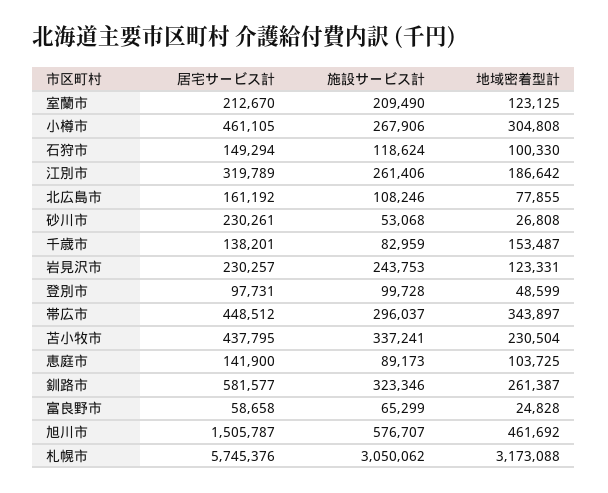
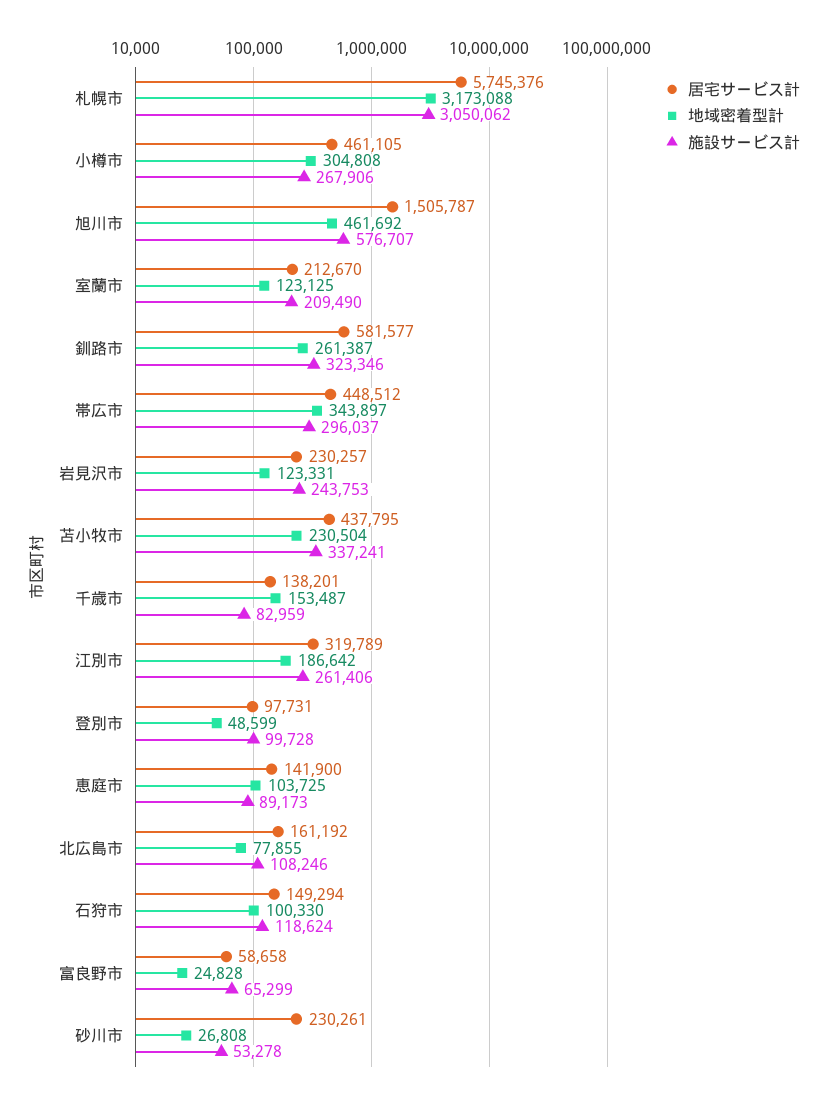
  {
    "居宅サービス計": {
      "室蘭市": 212670,
      "小樽市": 461105,
      "石狩市": 149294,
      "江別市": 319789,
      "北広島市": 161192,
      "砂川市": 230261,
      "千歳市": 138201,
      "岩見沢市": 230257,
      "登別市": 97731,
      "帯広市": 448512,
      "苫小牧市": 437795,
      "恵庭市": 141900,
      "釧路市": 581577,
      "富良野市": 58658,
      "旭川市": 1505787,
      "札幌市": 5745376
    },
    "施設サービス計": {
      "室蘭市": 209490,
      "小樽市": 267906,
      "石狩市": 118624,
      "江別市": 261406,
      "北広島市": 108246,
-     "砂川市": 53068,
+     "砂川市": 53278,
      "千歳市": 82959,
      "岩見沢市": 243753,
      "登別市": 99728,
      "帯広市": 296037,
      "苫小牧市": 337241,
      "恵庭市": 89173,
      "釧路市": 323346,
      "富良野市": 65299,
      "旭川市": 576707,
      "札幌市": 3050062
    },
    "地域密着型計": {
      "室蘭市": 123125,
      "小樽市": 304808,
      "石狩市": 100330,
      "江別市": 186642,
      "北広島市": 77855,
      "砂川市": 26808,
      "千歳市": 153487,
      "岩見沢市": 123331,
      "登別市": 48599,
      "帯広市": 343897,
      "苫小牧市": 230504,
      "恵庭市": 103725,
      "釧路市": 261387,
      "富良野市": 24828,
      "旭川市": 461692,
      "札幌市": 3173088
    }
  }

